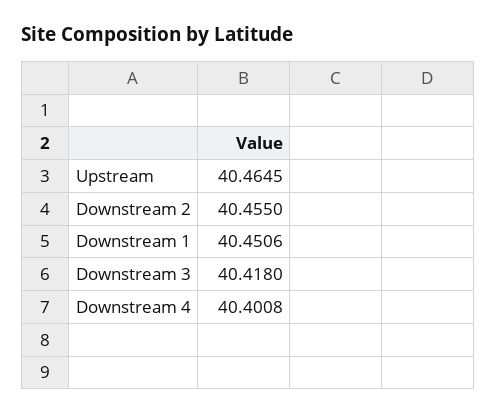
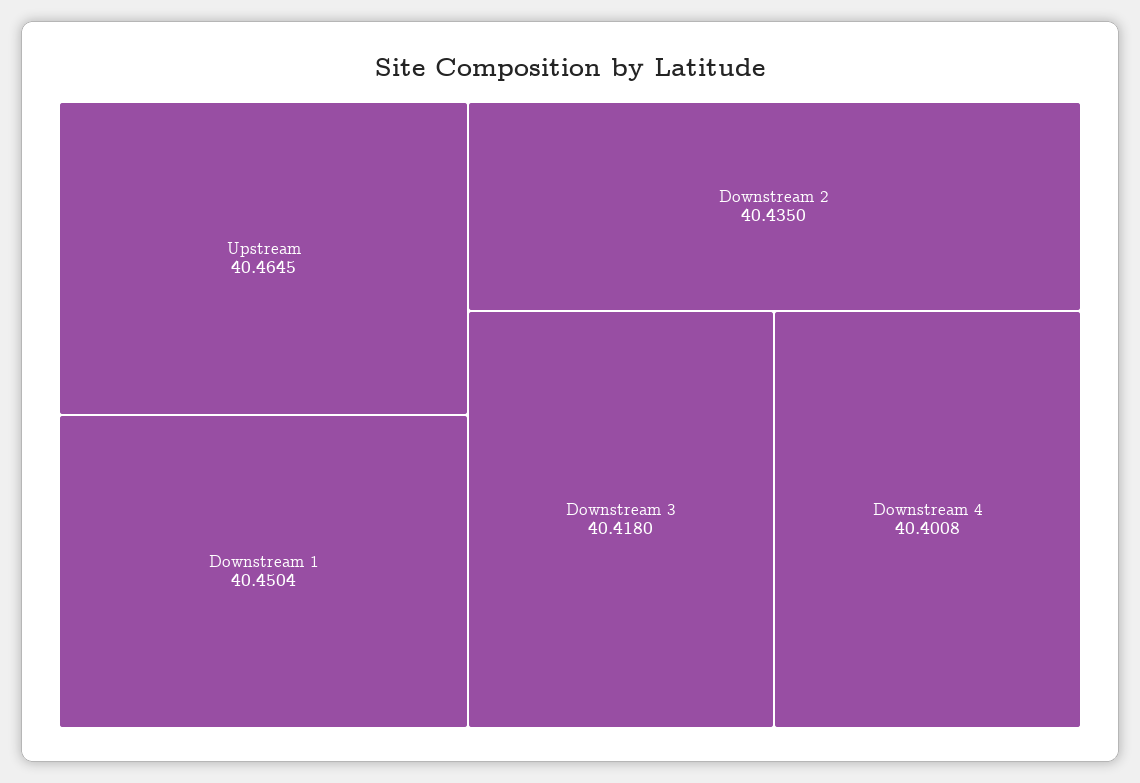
  {
    "Upstream": 40.4645,
-   "Downstream 2": 40.455,
+   "Downstream 2": 40.435,
-   "Downstream 1": 40.4506,
+   "Downstream 1": 40.4504,
    "Downstream 3": 40.418,
    "Downstream 4": 40.4008
  }

